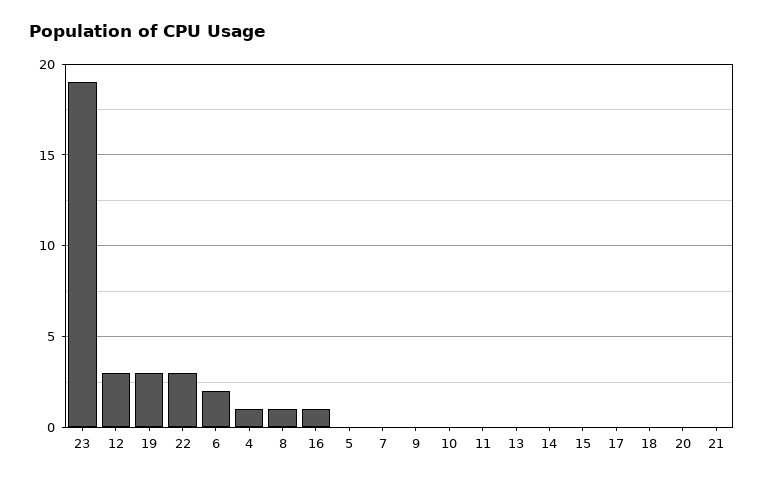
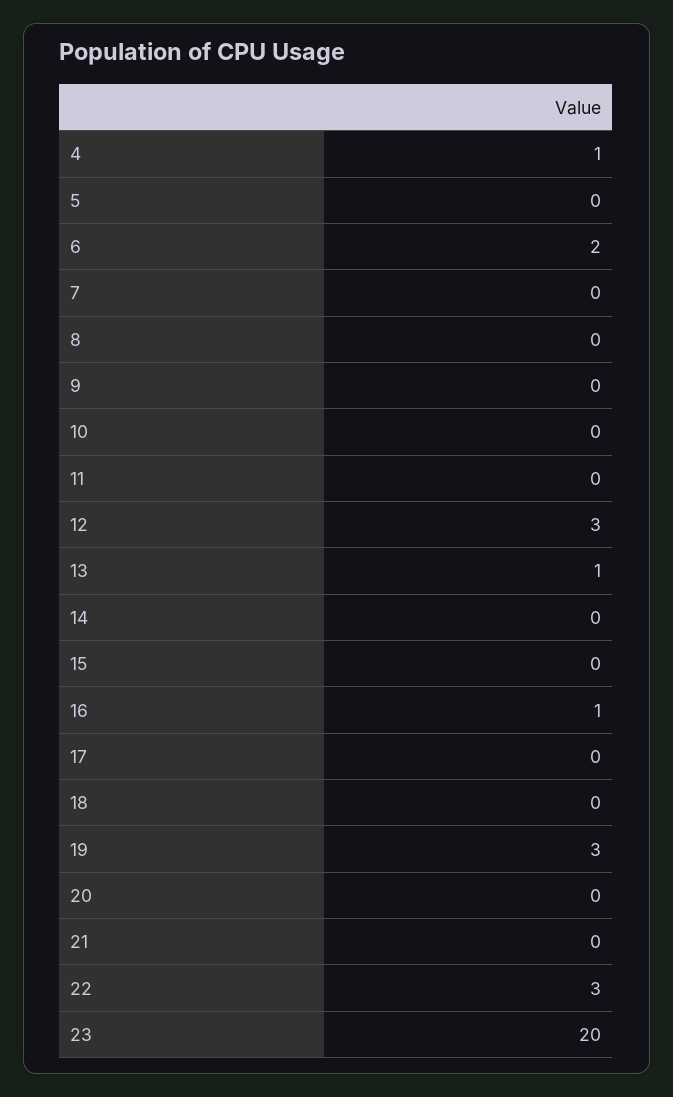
  {
-   "23": 19,
+   "23": 20,
    "12": 3,
    "19": 3,
    "22": 3,
    "6": 2,
    "4": 1,
-   "8": 1,
+   "8": 0,
    "16": 1,
    "5": 0,
    "7": 0,
    "9": 0,
    "10": 0,
    "11": 0,
-   "13": 0,
+   "13": 1,
    "14": 0,
    "15": 0,
    "17": 0,
    "18": 0,
    "20": 0,
    "21": 0
  }

